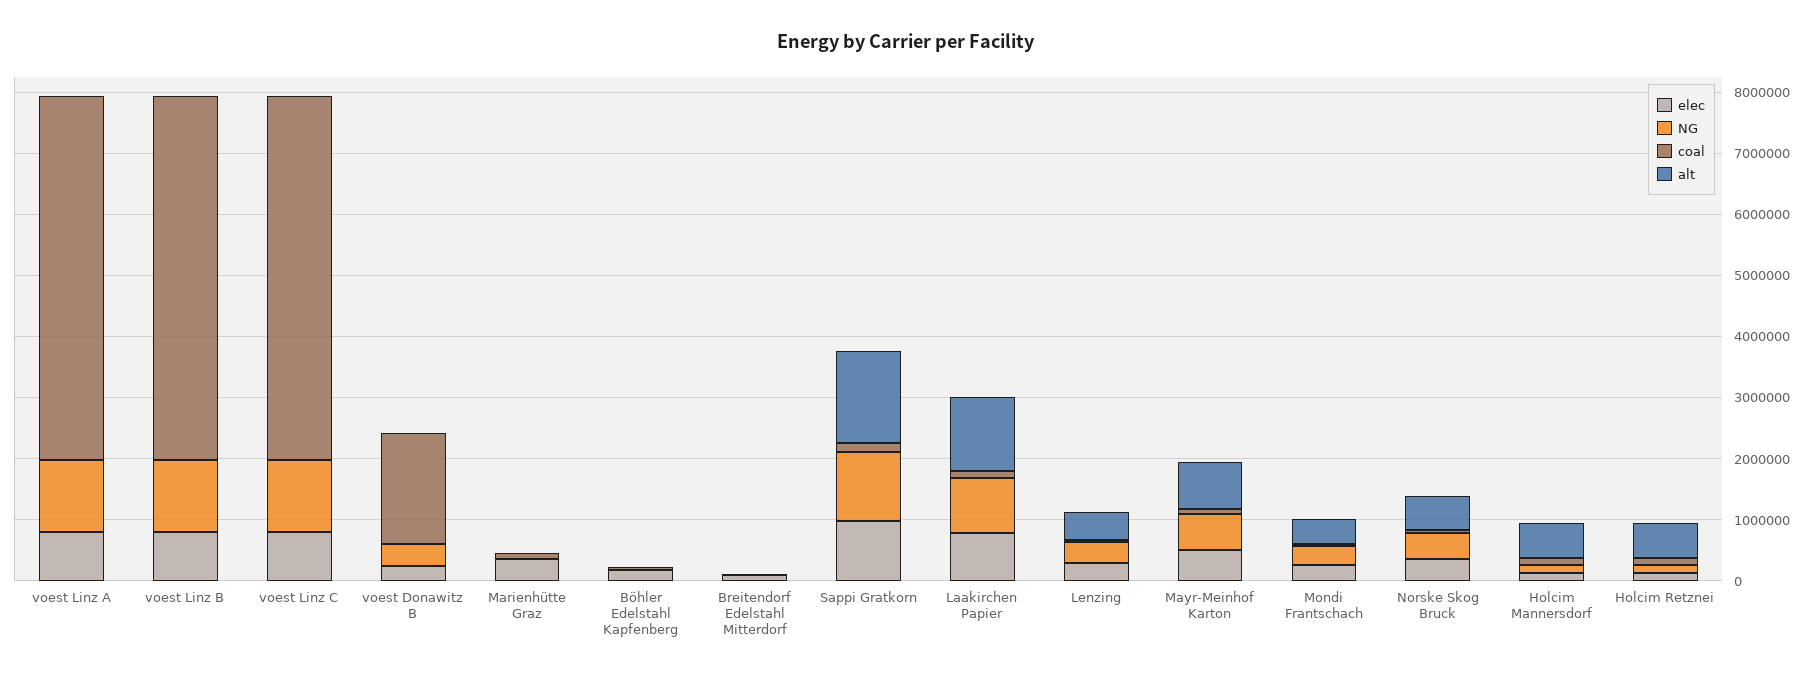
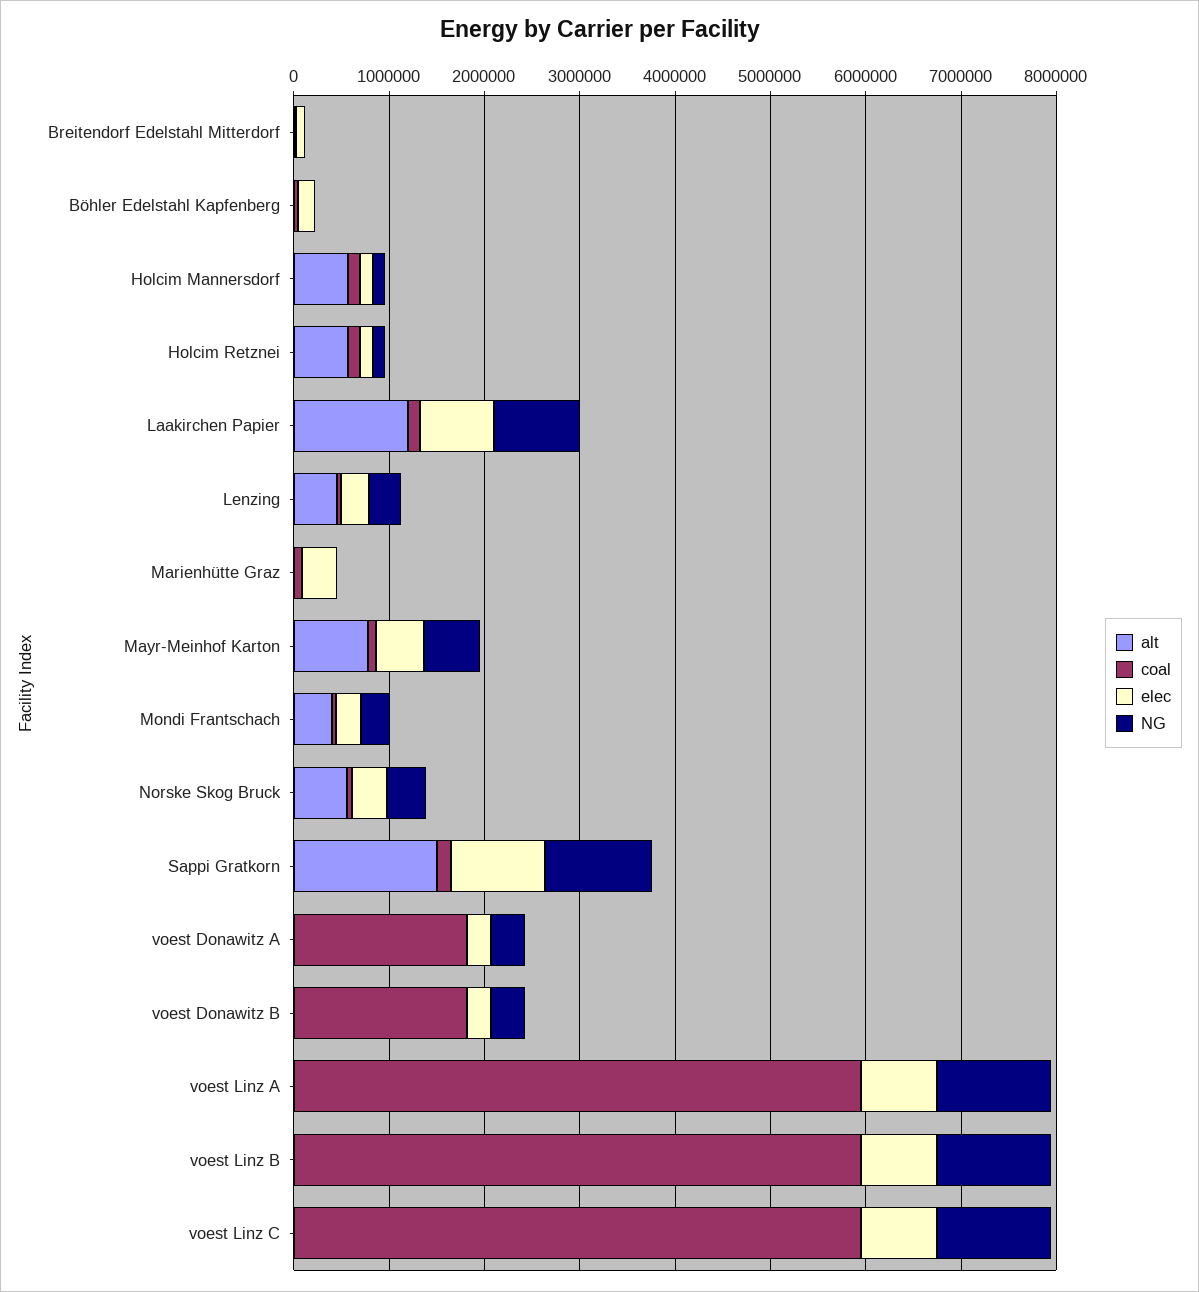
  {
    "elec": {
      "voest Linz A": 800000,
      "voest Linz B": 800000,
      "voest Linz C": 800000,
      "voest Donawitz B": 200000,
      "Marienhütte Graz": 400000,
      "Böhler Edelstahl Kapfenberg": 200000,
      "Breitendorf Edelstahl Mitterdorf": 0,
      "Sappi Gratkorn": 1000000,
      "Laakirchen Papier": 800000,
      "Lenzing": 200000,
      "Mayr-Meinhof Karton": 600000,
      "Mondi Frantschach": 200000,
      "Norske Skog Bruck": 400000,
      "Holcim Mannersdorf": 200000,
-     "Holcim Retznei": 200000
+     "Holcim Retznei": 200000,
+     "voest Donawitz A": 200000
    },
    "NG": {
      "voest Linz A": 1200000,
      "voest Linz B": 1200000,
      "voest Linz C": 1200000,
      "voest Donawitz B": 400000,
      "Marienhütte Graz": 0,
      "Böhler Edelstahl Kapfenberg": 0,
      "Breitendorf Edelstahl Mitterdorf": 0,
      "Sappi Gratkorn": 1200000,
      "Laakirchen Papier": 1000000,
      "Lenzing": 400000,
      "Mayr-Meinhof Karton": 600000,
      "Mondi Frantschach": 400000,
      "Norske Skog Bruck": 400000,
      "Holcim Mannersdorf": 200000,
-     "Holcim Retznei": 200000
+     "Holcim Retznei": 200000,
+     "voest Donawitz A": 400000
    },
    "coal": {
      "voest Linz A": 6000000,
      "voest Linz B": 6000000,
      "voest Linz C": 6000000,
      "voest Donawitz B": 1800000,
      "Marienhütte Graz": 0,
      "Böhler Edelstahl Kapfenberg": 0,
      "Breitendorf Edelstahl Mitterdorf": 0,
      "Sappi Gratkorn": 200000,
      "Laakirchen Papier": 200000,
      "Lenzing": 0,
      "Mayr-Meinhof Karton": 0,
      "Mondi Frantschach": 0,
      "Norske Skog Bruck": 0,
      "Holcim Mannersdorf": 200000,
-     "Holcim Retznei": 200000
+     "Holcim Retznei": 200000,
+     "voest Donawitz A": 1800000
    },
    "alt": {
      "voest Linz A": 0,
      "voest Linz B": 0,
      "voest Linz C": 0,
      "voest Donawitz B": 0,
      "Marienhütte Graz": 0,
      "Böhler Edelstahl Kapfenberg": 0,
      "Breitendorf Edelstahl Mitterdorf": 0,
      "Sappi Gratkorn": 1600000,
      "Laakirchen Papier": 1200000,
      "Lenzing": 400000,
      "Mayr-Meinhof Karton": 800000,
      "Mondi Frantschach": 400000,
      "Norske Skog Bruck": 600000,
      "Holcim Mannersdorf": 600000,
-     "Holcim Retznei": 600000
+     "Holcim Retznei": 600000,
+     "voest Donawitz A": 0
    }
  }

